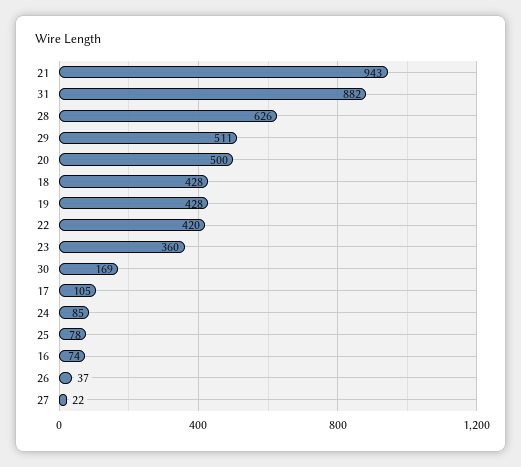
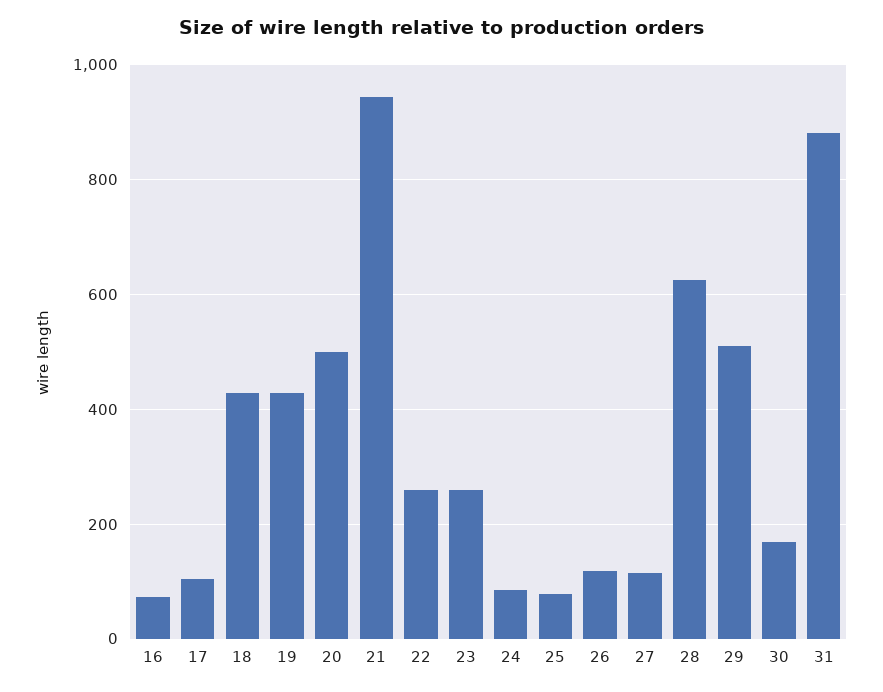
  {
    "21": 943,
    "31": 882,
    "28": 626,
    "29": 511,
    "20": 500,
    "18": 428,
    "19": 428,
-   "22": 420,
+   "22": 260,
-   "23": 360,
+   "23": 260,
    "30": 169,
    "17": 105,
    "24": 85,
    "25": 78,
    "16": 74,
-   "26": 37,
+   "26": 120,
-   "27": 22
+   "27": 120
  }

